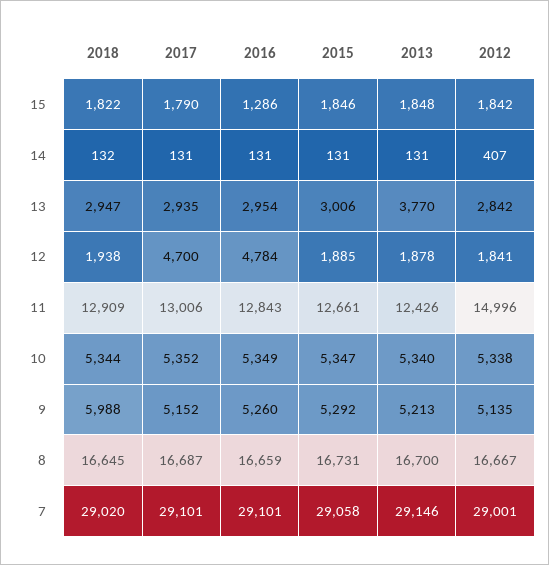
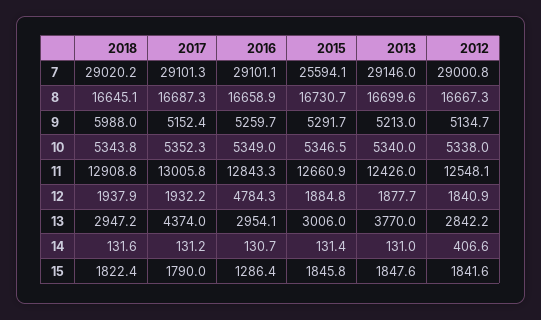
  {
    "2018": {
      "15": 1822.4,
      "14": 131.6,
      "13": 2947.2,
      "12": 1937.9,
      "11": 12908.8,
      "10": 5343.8,
      "9": 5988,
      "8": 16645.1,
      "7": 29020.2
    },
    "2017": {
      "15": 1790,
      "14": 131.2,
-     "13": 2935,
+     "13": 4374,
-     "12": 4700,
+     "12": 1932.2,
      "11": 13005.8,
      "10": 5352.3,
      "9": 5152.4,
      "8": 16687.3,
      "7": 29101.3
    },
    "2016": {
      "15": 1286.4,
      "14": 130.7,
      "13": 2954.1,
      "12": 4784.3,
      "11": 12843.3,
      "10": 5349,
      "9": 5259.7,
      "8": 16658.9,
      "7": 29101.1
    },
    "2015": {
      "15": 1845.8,
      "14": 131.4,
      "13": 3006,
      "12": 1884.8,
      "11": 12660.9,
      "10": 5346.5,
      "9": 5291.7,
      "8": 16730.7,
-     "7": 29058
+     "7": 25594.1
    },
    "2013": {
      "15": 1847.6,
      "14": 131,
      "13": 3770,
      "12": 1877.7,
      "11": 12426,
      "10": 5340,
      "9": 5213,
      "8": 16699.6,
      "7": 29146
    },
    "2012": {
      "15": 1841.6,
      "14": 406.6,
      "13": 2842.2,
      "12": 1840.9,
-     "11": 14996,
+     "11": 12548.1,
      "10": 5338,
      "9": 5134.7,
      "8": 16667.3,
      "7": 29000.8
    }
  }

